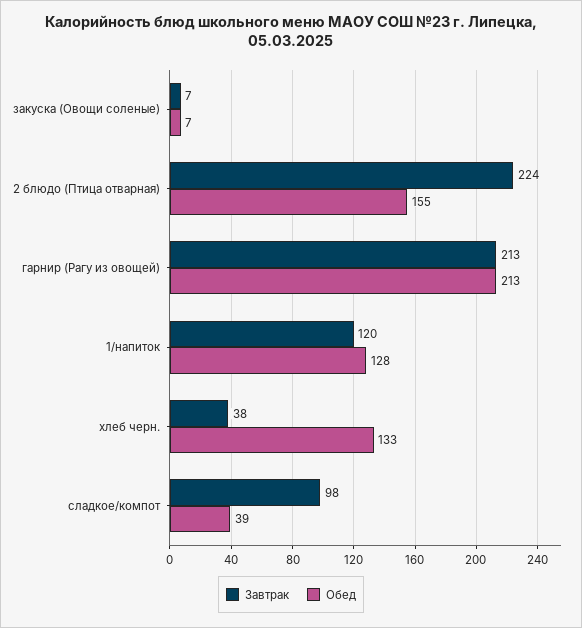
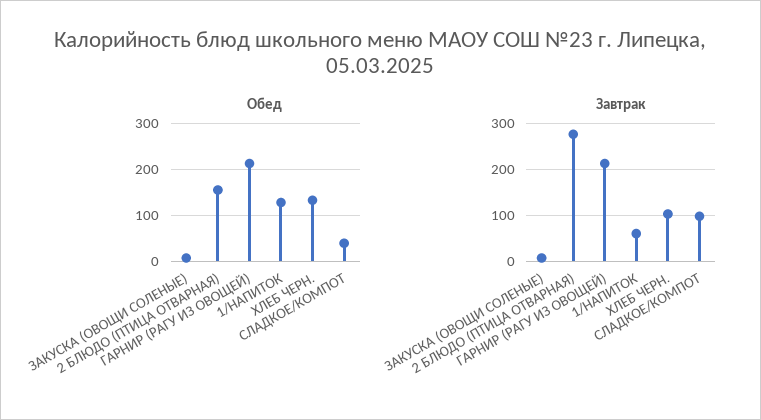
  {
    "Завтрак": {
      "закуска (Овощи соленые)": 7,
-     "2 блюдо (Птица отварная)": 224,
+     "2 блюдо (Птица отварная)": 280,
      "гарнир (Рагу из овощей)": 213,
-     "1/напиток": 120,
+     "1/напиток": 60,
-     "хлеб черн.": 38,
+     "хлеб черн.": 100,
      "сладкое/компот": 98
    },
    "Обед": {
      "закуска (Овощи соленые)": 7,
      "2 блюдо (Птица отварная)": 155,
      "гарнир (Рагу из овощей)": 213,
      "1/напиток": 128,
      "хлеб черн.": 133,
      "сладкое/компот": 39
    }
  }

